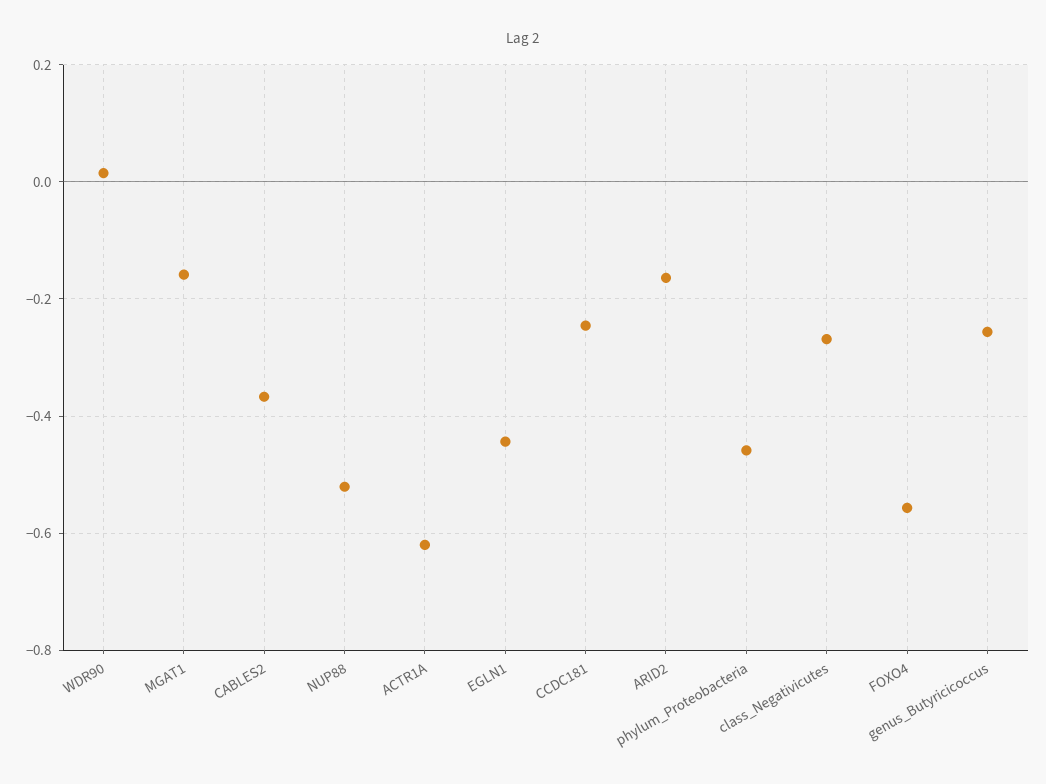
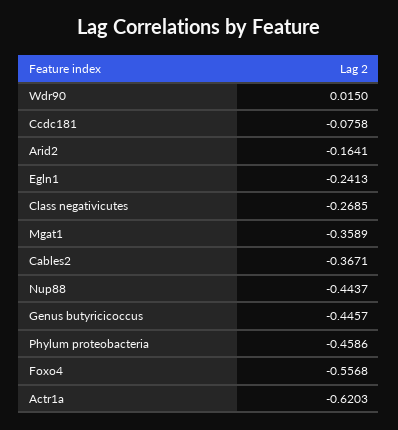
  {
    "WDR90": 0.015,
-   "MGAT1": -0.16,
+   "MGAT1": -0.3589,
    "CABLES2": -0.3671,
-   "NUP88": -0.52,
+   "NUP88": -0.4437,
    "ACTR1A": -0.6203,
-   "EGLN1": -0.44,
+   "EGLN1": -0.2413,
-   "CCDC181": -0.24,
+   "CCDC181": -0.0758,
    "ARID2": -0.1641,
    "phylum_Proteobacteria": -0.4586,
    "class_Negativicutes": -0.2685,
    "FOXO4": -0.5568,
-   "genus_Butyricicoccus": -0.26
+   "genus_Butyricicoccus": -0.4457
  }

